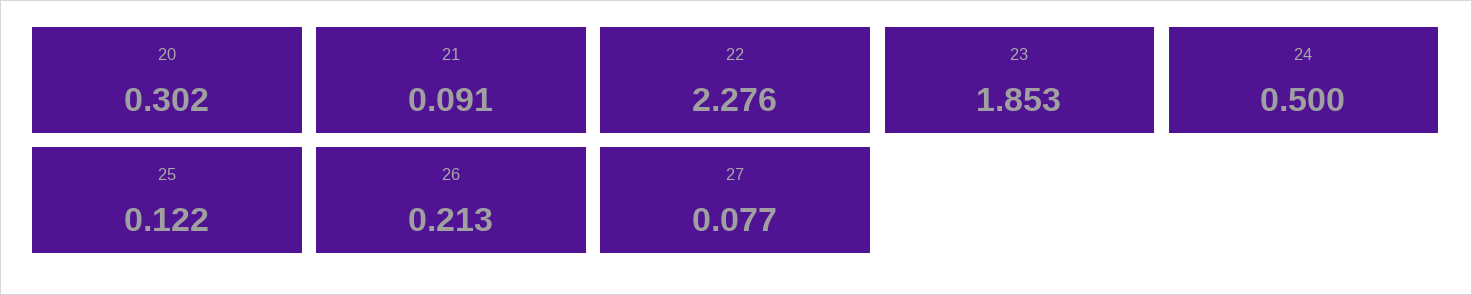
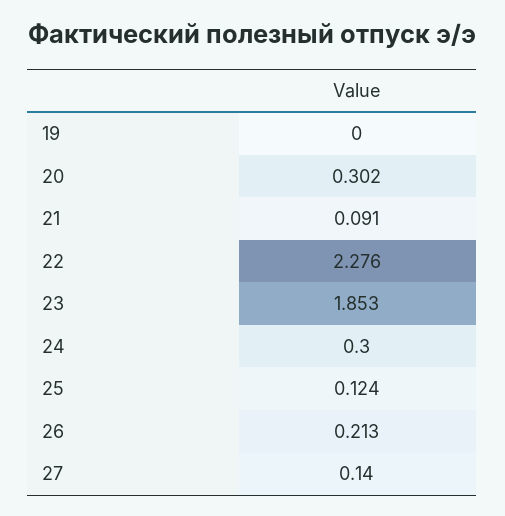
  {
    "20": 0.302,
    "21": 0.091,
    "22": 2.276,
    "23": 1.853,
-   "24": 0.5,
+   "24": 0.3,
-   "25": 0.122,
+   "25": 0.124,
    "26": 0.213,
-   "27": 0.077
+   "27": 0.14,
+   "19": 0
  }

